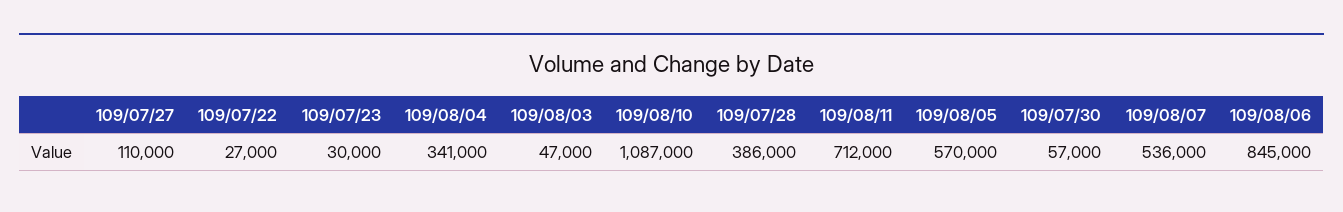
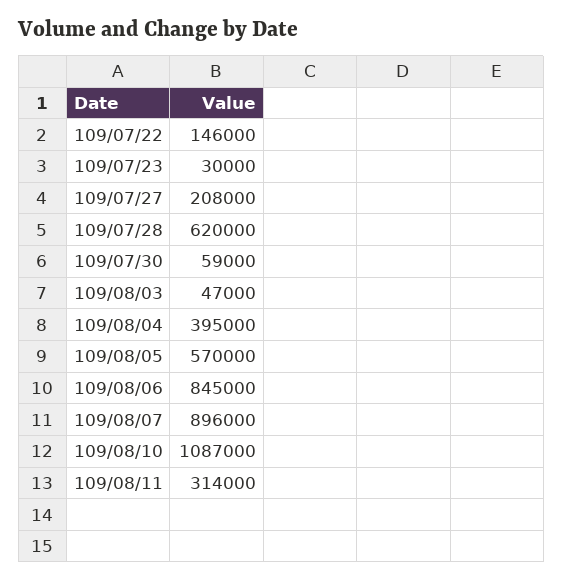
  {
-   "109/07/27": 110000,
+   "109/07/27": 208000,
-   "109/07/22": 27000,
+   "109/07/22": 146000,
    "109/07/23": 30000,
-   "109/08/04": 341000,
+   "109/08/04": 395000,
    "109/08/03": 47000,
    "109/08/10": 1087000,
-   "109/07/28": 386000,
+   "109/07/28": 620000,
-   "109/08/11": 712000,
+   "109/08/11": 314000,
    "109/08/05": 570000,
-   "109/07/30": 57000,
+   "109/07/30": 59000,
-   "109/08/07": 536000,
+   "109/08/07": 896000,
    "109/08/06": 845000
  }

